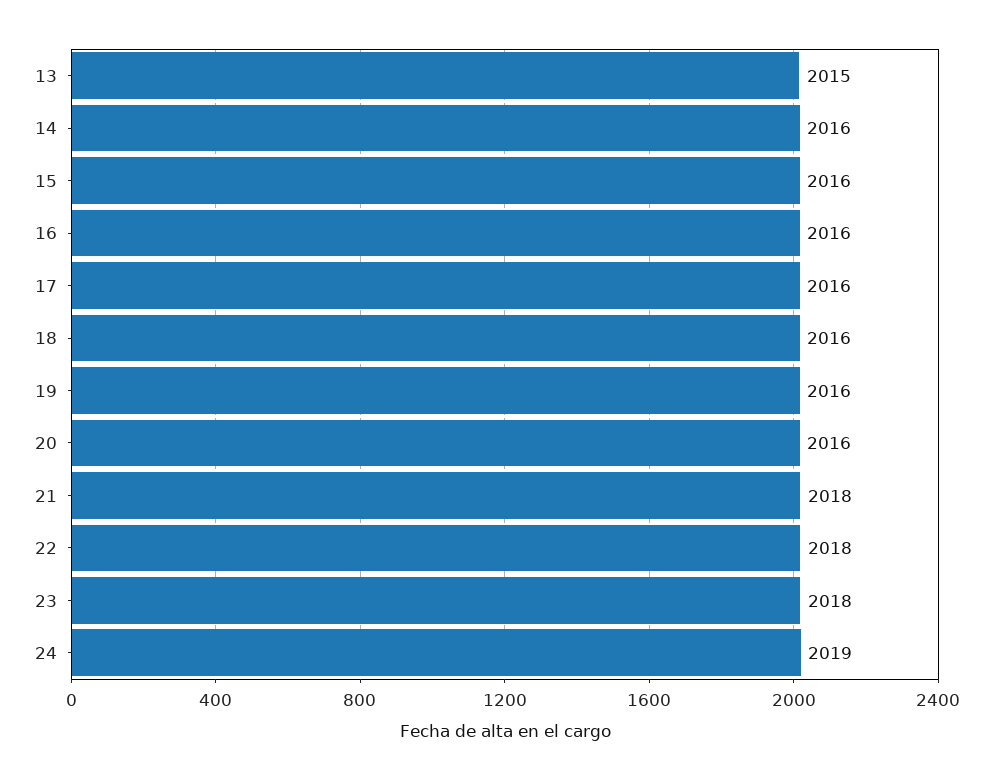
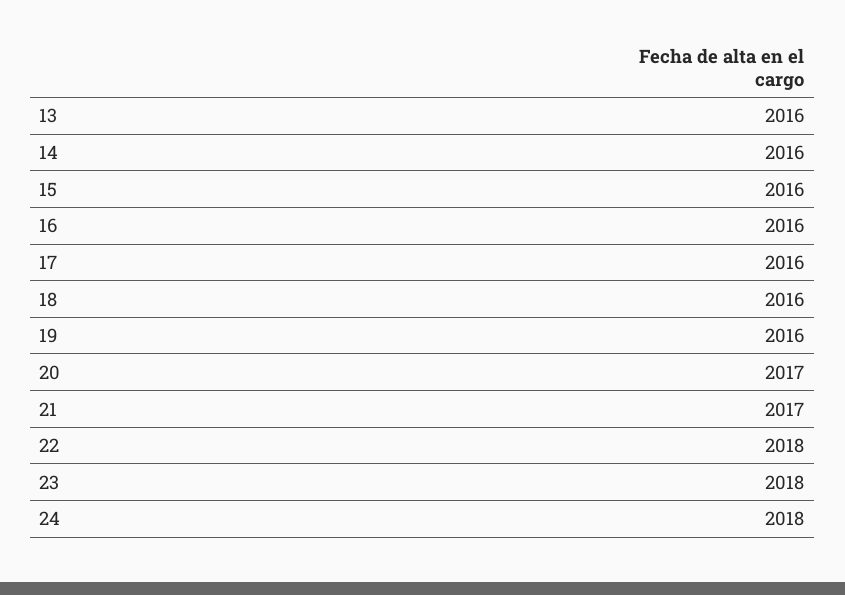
  {
-   "13": 2015,
+   "13": 2016,
    "14": 2016,
    "15": 2016,
    "16": 2016,
    "17": 2016,
    "18": 2016,
    "19": 2016,
-   "20": 2016,
+   "20": 2017,
-   "21": 2018,
+   "21": 2017,
    "22": 2018,
    "23": 2018,
-   "24": 2019
+   "24": 2018
  }

